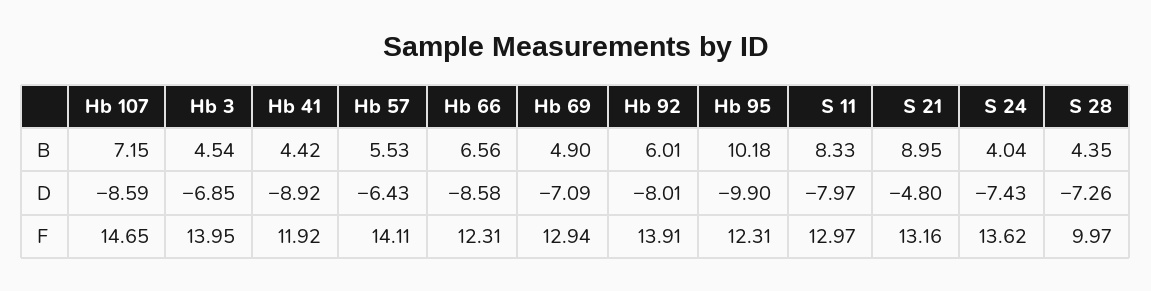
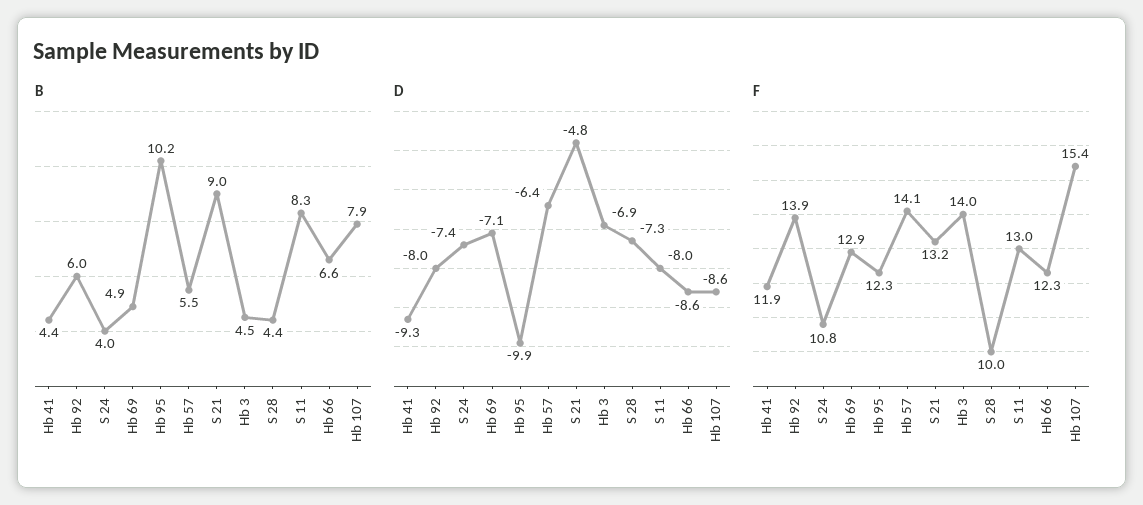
  {
    "B": {
-     "Hb 107": 7.15,
+     "Hb 107": 7.9,
      "Hb 3": 4.54,
      "Hb 41": 4.42,
      "Hb 57": 5.53,
      "Hb 66": 6.56,
      "Hb 69": 4.9,
      "Hb 92": 6.01,
      "Hb 95": 10.18,
      "S 11": 8.33,
      "S 21": 8.95,
      "S 24": 4.04,
      "S 28": 4.35
    },
    "D": {
      "Hb 107": -8.59,
      "Hb 3": -6.85,
-     "Hb 41": -8.92,
+     "Hb 41": -9.3,
      "Hb 57": -6.43,
      "Hb 66": -8.58,
      "Hb 69": -7.09,
      "Hb 92": -8.01,
      "Hb 95": -9.9,
      "S 11": -7.97,
      "S 21": -4.8,
      "S 24": -7.43,
      "S 28": -7.26
    },
    "F": {
-     "Hb 107": 14.65,
+     "Hb 107": 15.4,
      "Hb 3": 13.95,
      "Hb 41": 11.92,
      "Hb 57": 14.11,
      "Hb 66": 12.31,
      "Hb 69": 12.94,
      "Hb 92": 13.91,
      "Hb 95": 12.31,
      "S 11": 12.97,
      "S 21": 13.16,
-     "S 24": 13.62,
+     "S 24": 10.8,
      "S 28": 9.97
    }
  }

